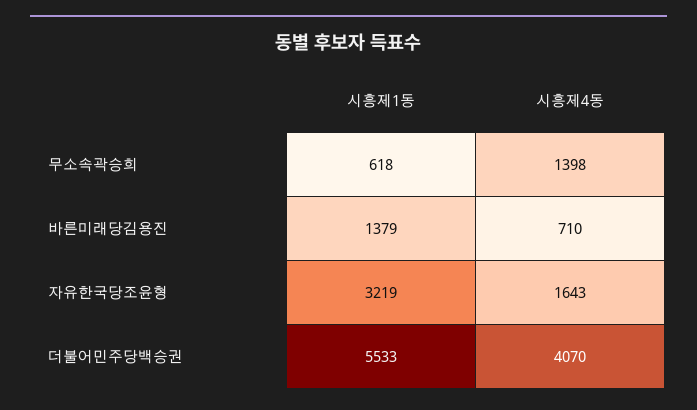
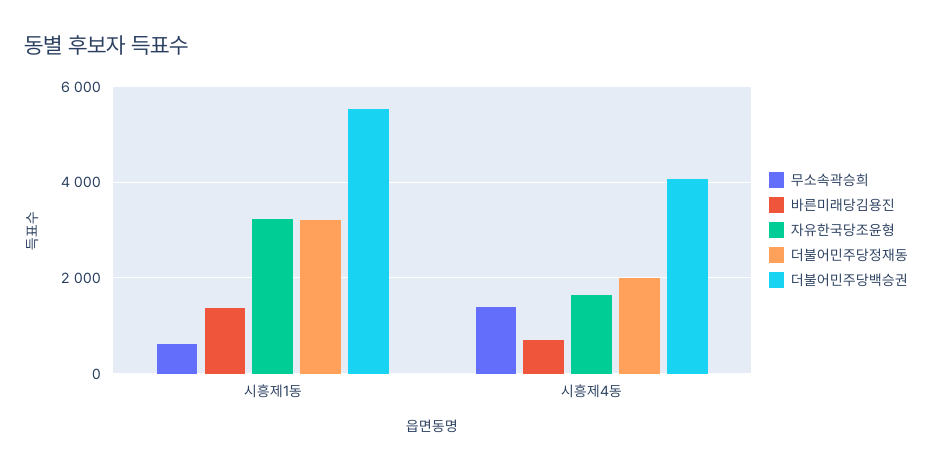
  {
    "무소속곽승희": {
      "시흥제1동": 618,
      "시흥제4동": 1398
    },
    "바른미래당김용진": {
      "시흥제1동": 1379,
      "시흥제4동": 710
    },
    "자유한국당조윤형": {
      "시흥제1동": 3219,
      "시흥제4동": 1643
    },
    "더불어민주당백승권": {
      "시흥제1동": 5533,
      "시흥제4동": 4070
-   }
+   },
+   "더불어민주당정재동": {
+     "시흥제1동": 3200,
+     "시흥제4동": 2000
+   }
  }

